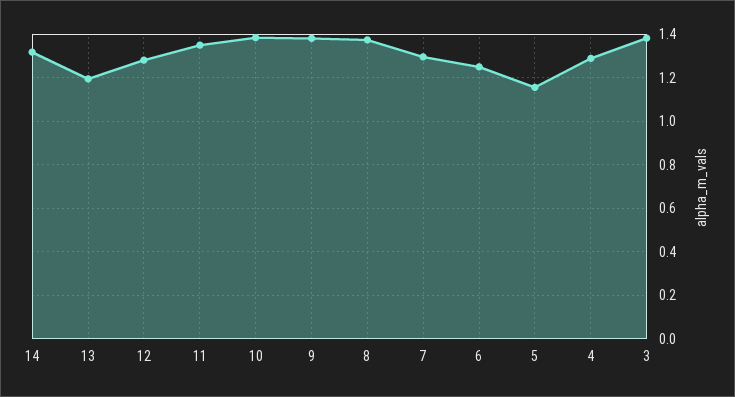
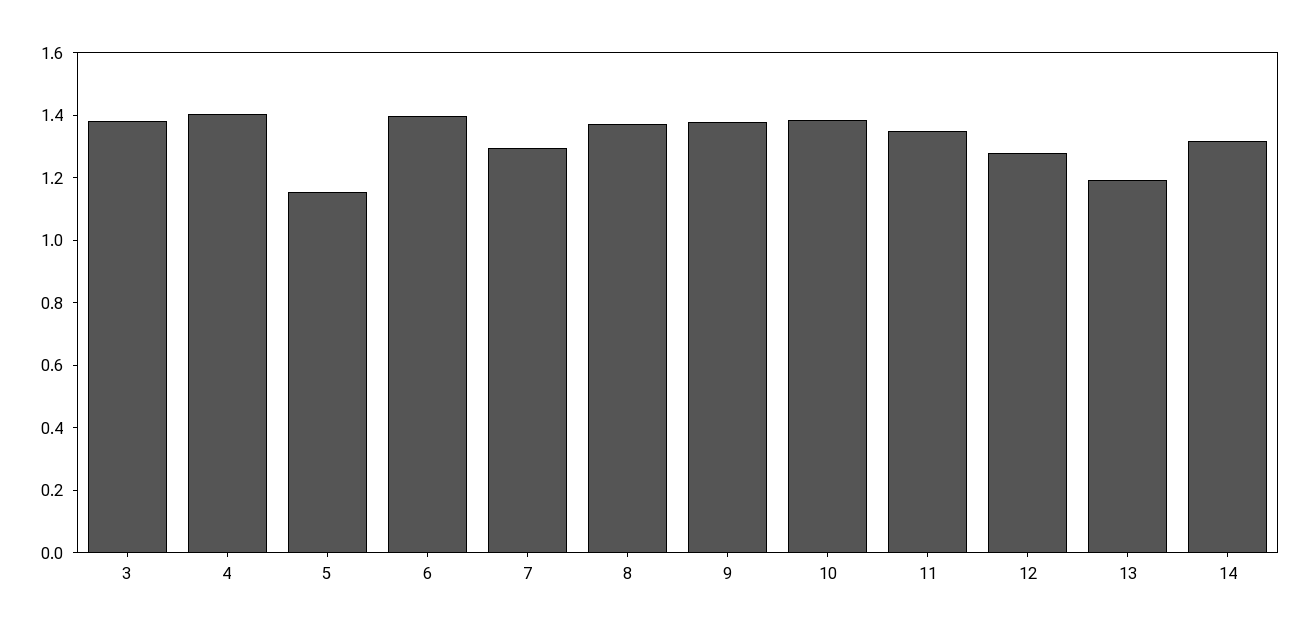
  {
    "14": 1.3,
    "13": 1.2,
    "12": 1.3,
    "11": 1.35,
    "10": 1.4,
    "9": 1.4,
    "8": 1.35,
    "7": 1.3,
-   "6": 1.25,
+   "6": 1.4,
    "5": 1.15,
-   "4": 1.3,
+   "4": 1.4,
    "3": 1.4
  }

